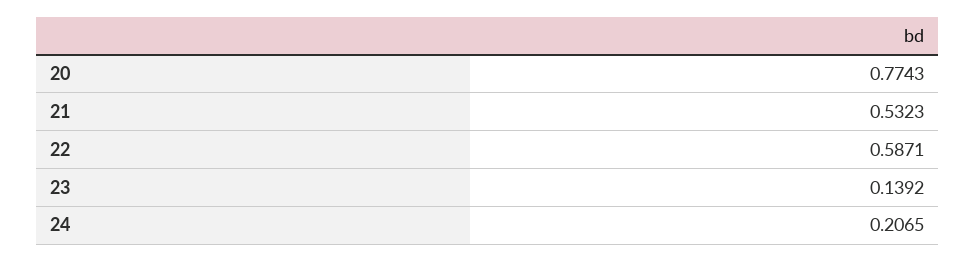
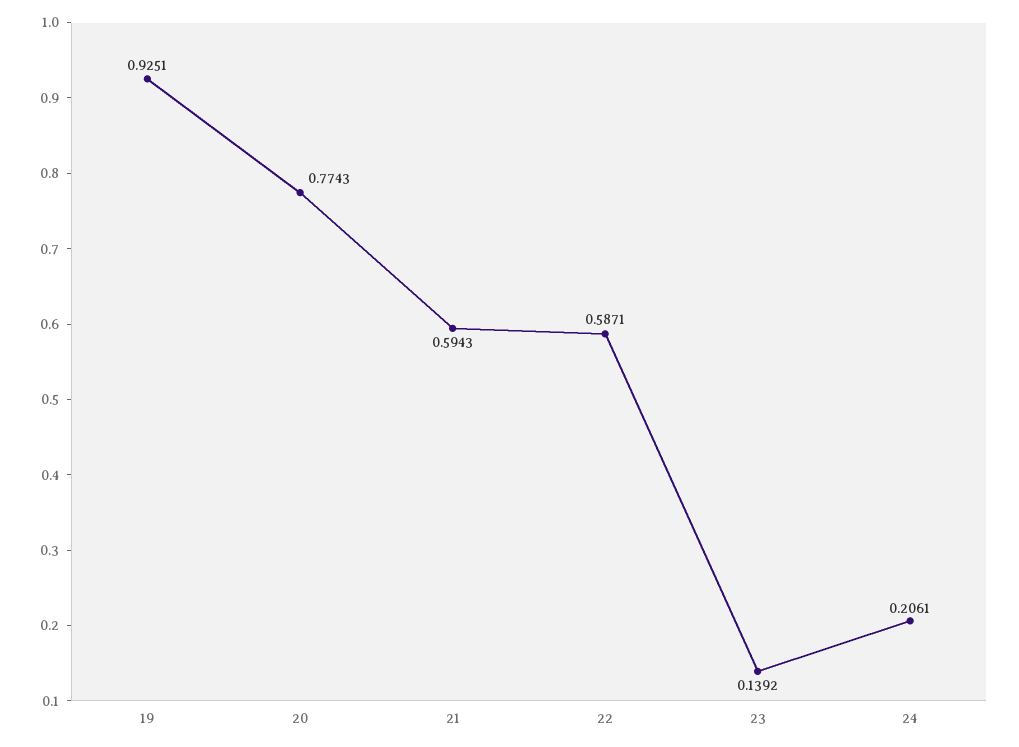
  {
    "20": 0.7743,
-   "21": 0.5323,
+   "21": 0.5943,
    "22": 0.5871,
    "23": 0.1392,
-   "24": 0.2065
+   "24": 0.2061,
+   "19": 0.9251
  }

